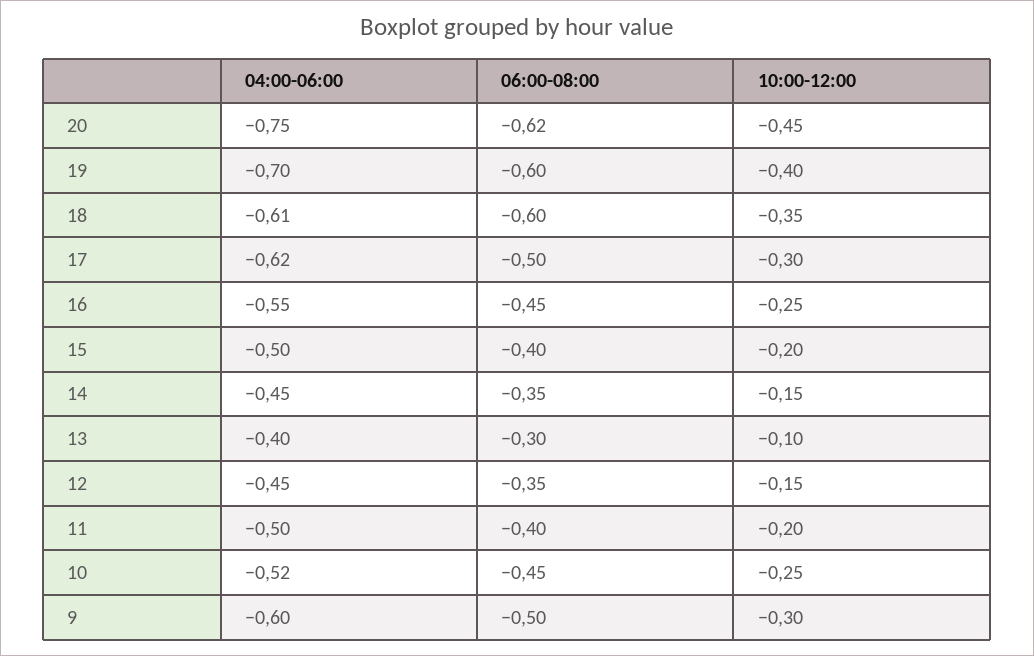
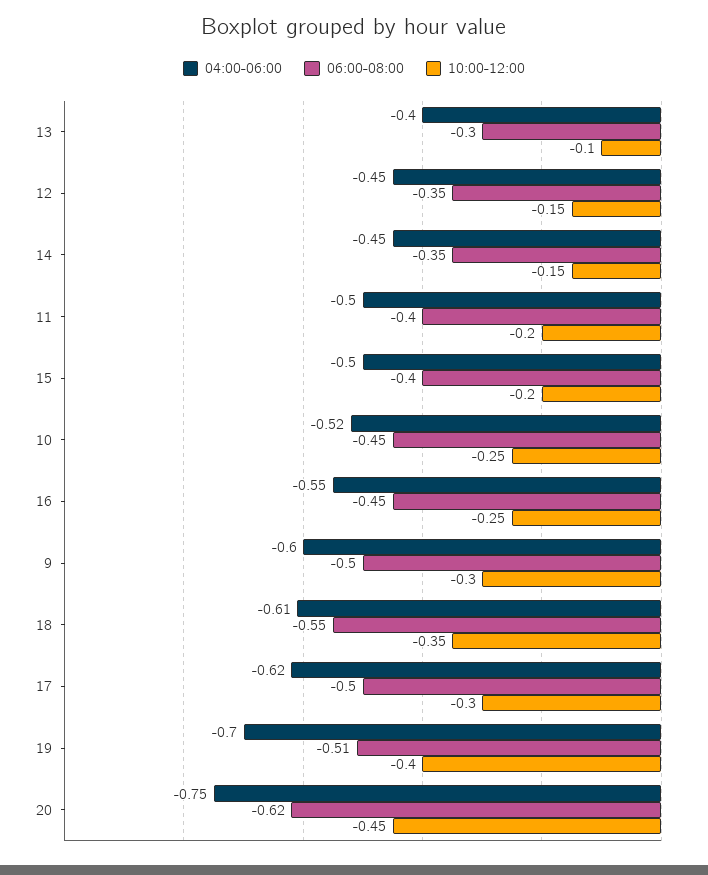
  {
    "04:00-06:00": {
      "20": -0.75,
      "19": -0.7,
      "18": -0.61,
      "17": -0.62,
      "16": -0.55,
      "15": -0.5,
      "14": -0.45,
      "13": -0.4,
      "12": -0.45,
      "11": -0.5,
      "10": -0.52,
      "9": -0.6
    },
    "06:00-08:00": {
      "20": -0.62,
-     "19": -0.6,
+     "19": -0.51,
-     "18": -0.6,
+     "18": -0.55,
      "17": -0.5,
      "16": -0.45,
      "15": -0.4,
      "14": -0.35,
      "13": -0.3,
      "12": -0.35,
      "11": -0.4,
      "10": -0.45,
      "9": -0.5
    },
    "10:00-12:00": {
      "20": -0.45,
      "19": -0.4,
      "18": -0.35,
      "17": -0.3,
      "16": -0.25,
      "15": -0.2,
      "14": -0.15,
      "13": -0.1,
      "12": -0.15,
      "11": -0.2,
      "10": -0.25,
      "9": -0.3
    }
  }

